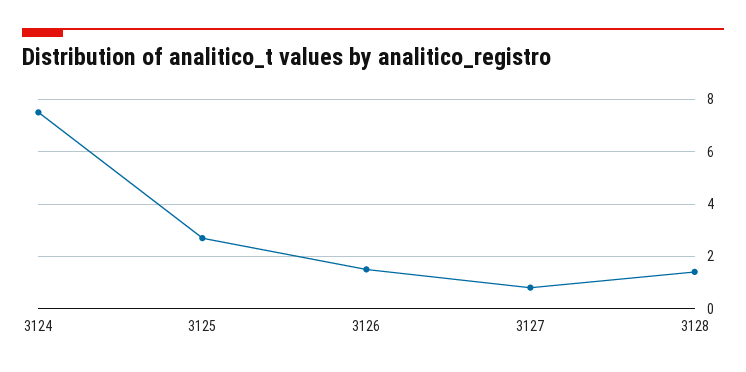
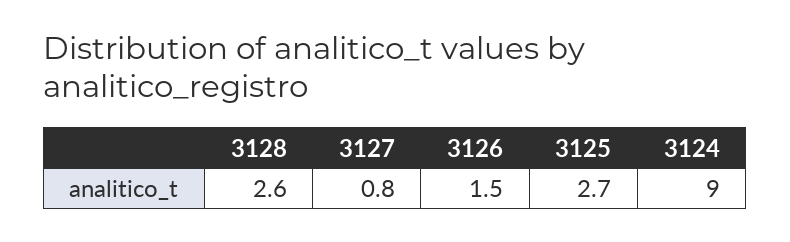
  {
-   "3124": 7.5,
+   "3124": 9,
    "3125": 2.7,
    "3126": 1.5,
    "3127": 0.8,
-   "3128": 1.5
+   "3128": 2.6
  }

